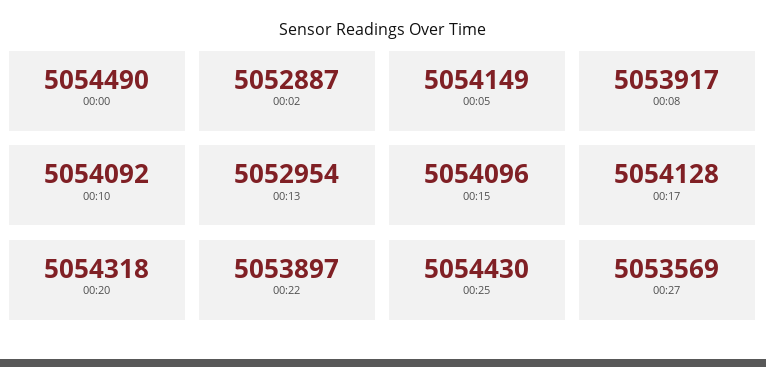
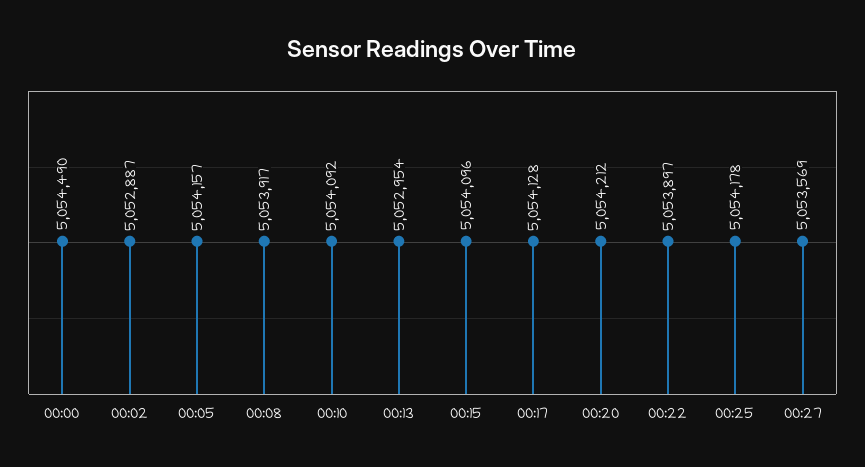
  {
    "00:00": 5054490,
    "00:02": 5052887,
-   "00:05": 5054149,
+   "00:05": 5054157,
    "00:08": 5053917,
    "00:10": 5054092,
    "00:13": 5052954,
    "00:15": 5054096,
    "00:17": 5054128,
-   "00:20": 5054318,
+   "00:20": 5054212,
    "00:22": 5053897,
-   "00:25": 5054430,
+   "00:25": 5054178,
    "00:27": 5053569
  }

